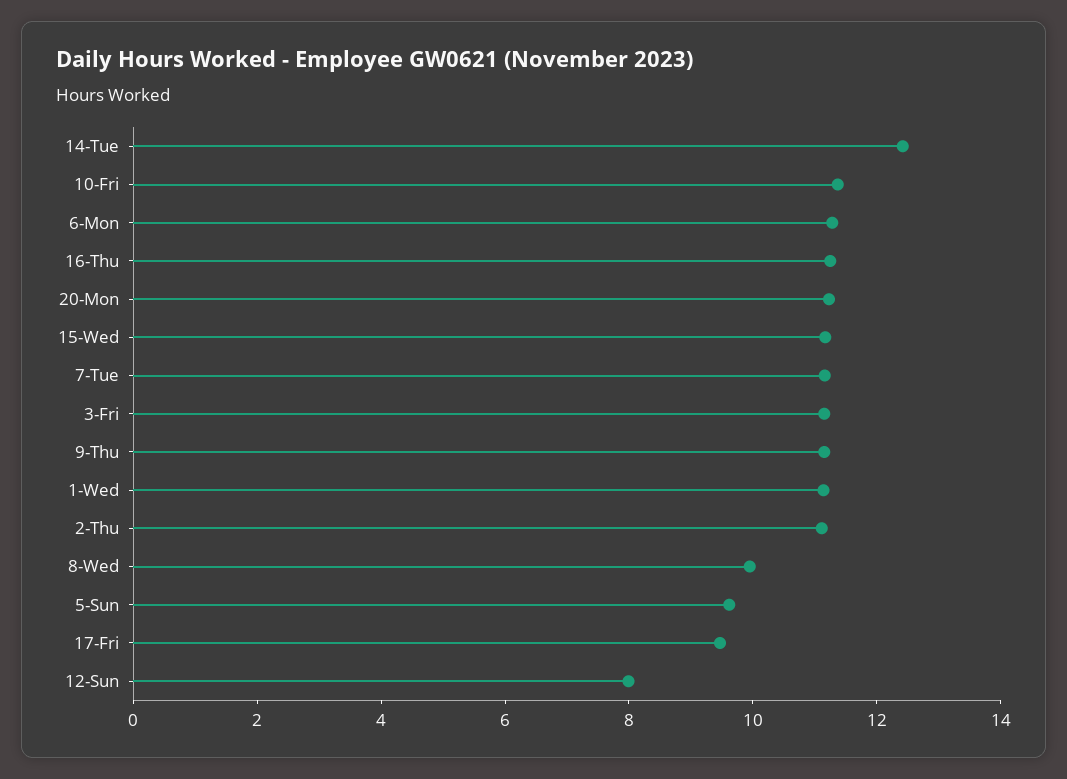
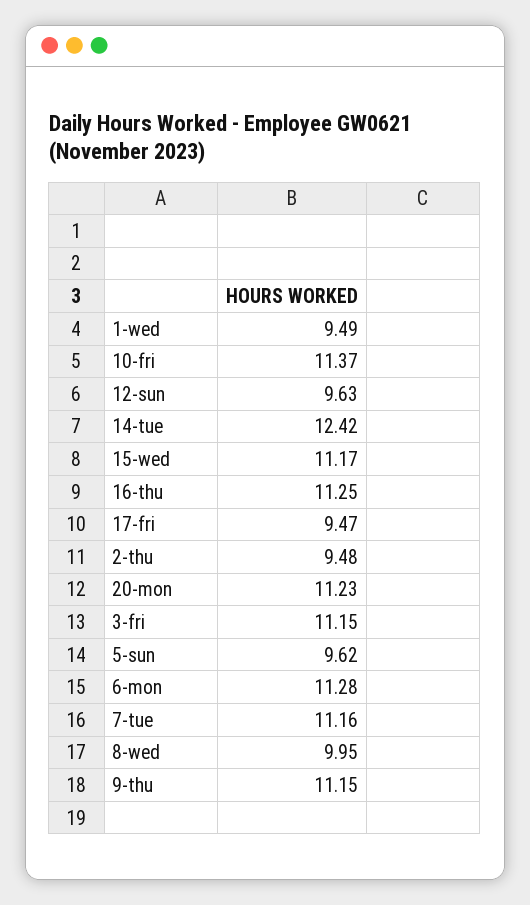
  {
    "14-Tue": 12.42,
    "10-Fri": 11.37,
    "6-Mon": 11.28,
    "16-Thu": 11.25,
    "20-Mon": 11.23,
    "15-Wed": 11.17,
    "7-Tue": 11.16,
    "3-Fri": 11.15,
    "9-Thu": 11.15,
-   "1-Wed": 11,
+   "1-Wed": 9.49,
-   "2-Thu": 11,
+   "2-Thu": 9.48,
    "8-Wed": 9.95,
    "5-Sun": 9.62,
    "17-Fri": 9.47,
-   "12-Sun": 8
+   "12-Sun": 9.63
  }

